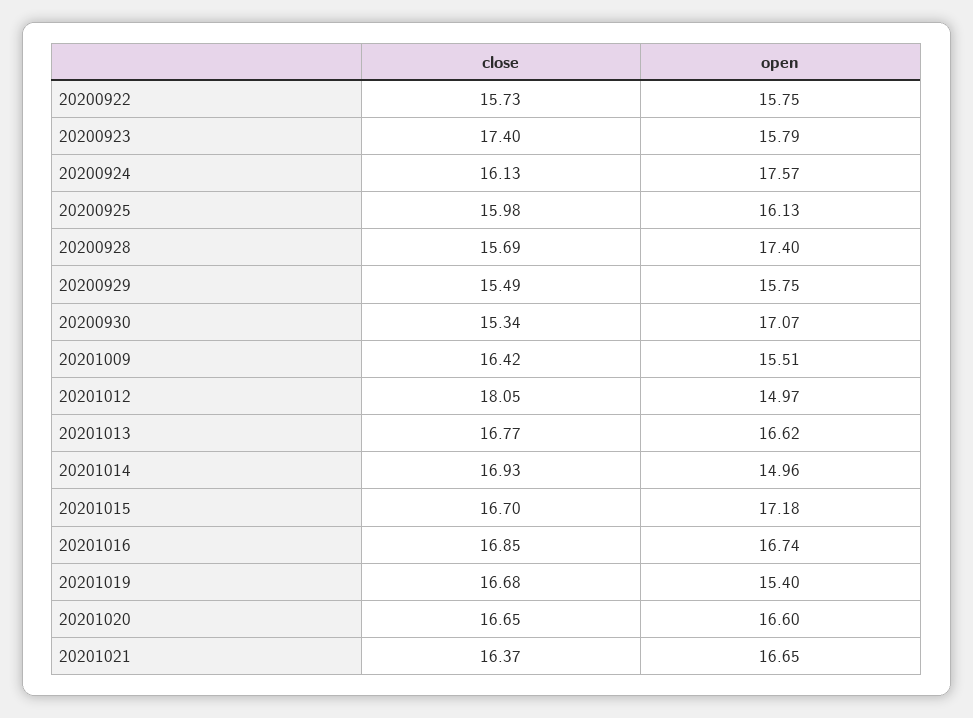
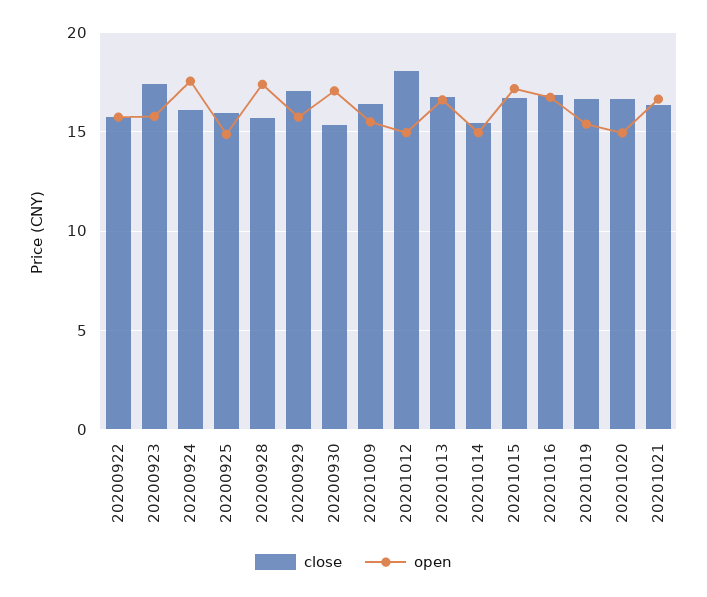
  {
    "close": {
      "20200922": 15.73,
      "20200923": 17.4,
      "20200924": 16.13,
      "20200925": 15.98,
      "20200928": 15.69,
-     "20200929": 15.49,
+     "20200929": 17,
      "20200930": 15.34,
      "20201009": 16.42,
      "20201012": 18.05,
      "20201013": 16.77,
-     "20201014": 16.93,
+     "20201014": 15.5,
      "20201015": 16.7,
      "20201016": 16.85,
      "20201019": 16.68,
      "20201020": 16.65,
      "20201021": 16.37
    },
    "open": {
      "20200922": 15.75,
      "20200923": 15.79,
      "20200924": 17.57,
-     "20200925": 16.13,
+     "20200925": 15,
      "20200928": 17.4,
      "20200929": 15.75,
      "20200930": 17.07,
      "20201009": 15.51,
      "20201012": 14.97,
      "20201013": 16.62,
      "20201014": 14.96,
      "20201015": 17.18,
      "20201016": 16.74,
      "20201019": 15.4,
-     "20201020": 16.6,
+     "20201020": 15,
      "20201021": 16.65
    }
  }

